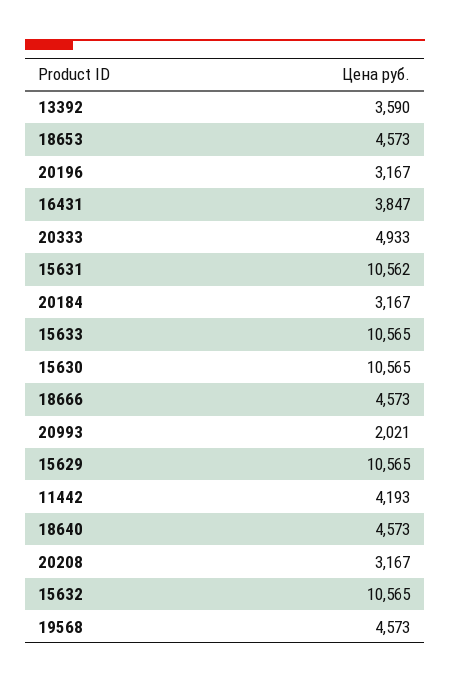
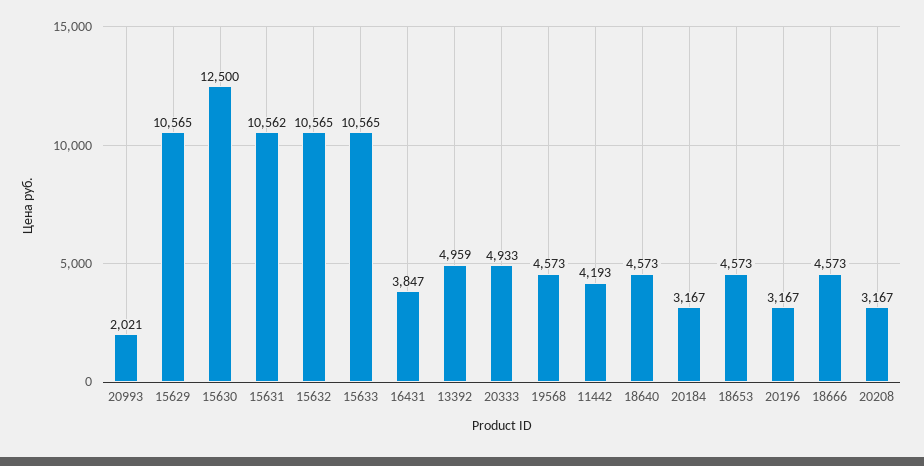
  {
-   "13392": 3590,
+   "13392": 4959,
    "18653": 4573,
    "20196": 3167,
    "16431": 3847,
    "20333": 4933,
    "15631": 10562,
    "20184": 3167,
    "15633": 10565,
-   "15630": 10565,
+   "15630": 12500,
    "18666": 4573,
    "20993": 2021,
    "15629": 10565,
    "11442": 4193,
    "18640": 4573,
    "20208": 3167,
    "15632": 10565,
    "19568": 4573
  }

